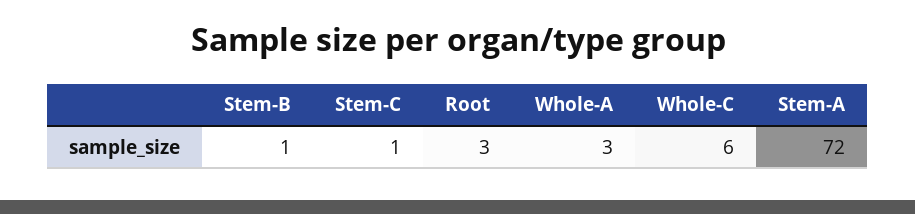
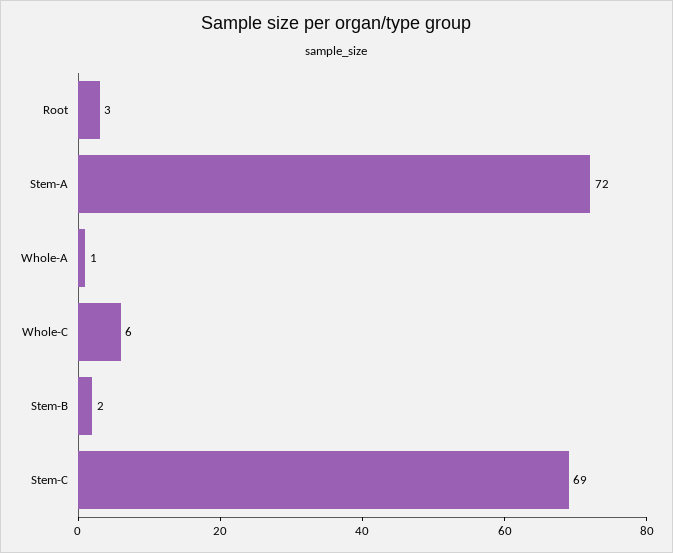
  {
-   "Stem-B": 1,
+   "Stem-B": 2,
-   "Stem-C": 1,
+   "Stem-C": 69,
    "Root": 3,
-   "Whole-A": 3,
+   "Whole-A": 1,
    "Whole-C": 6,
    "Stem-A": 72
  }

